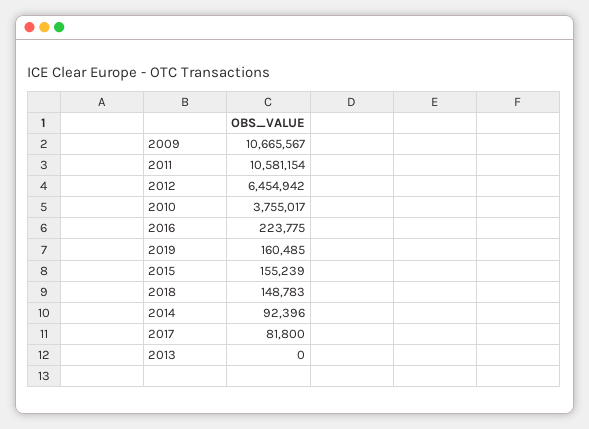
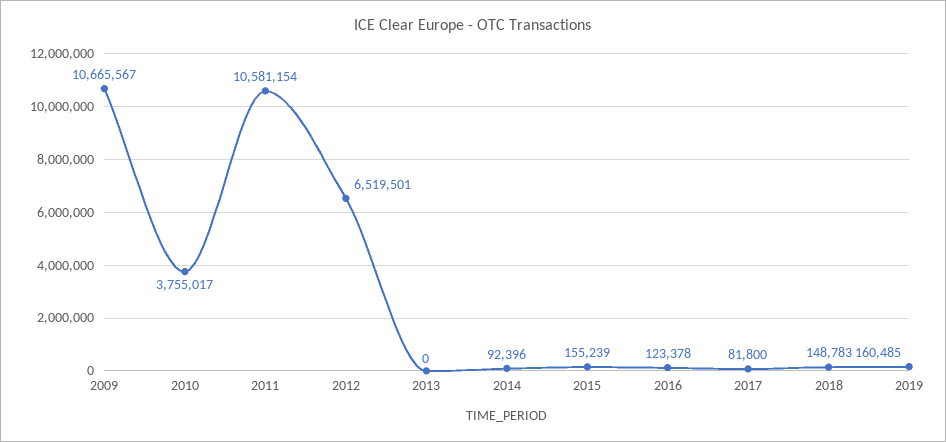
  {
    "2009": 10665567,
    "2011": 10581154,
-   "2012": 6454942,
+   "2012": 6519501,
    "2010": 3755017,
-   "2016": 223775,
+   "2016": 123378,
    "2019": 160485,
    "2015": 155239,
    "2018": 148783,
    "2014": 92396,
    "2017": 81800,
    "2013": 0
  }

